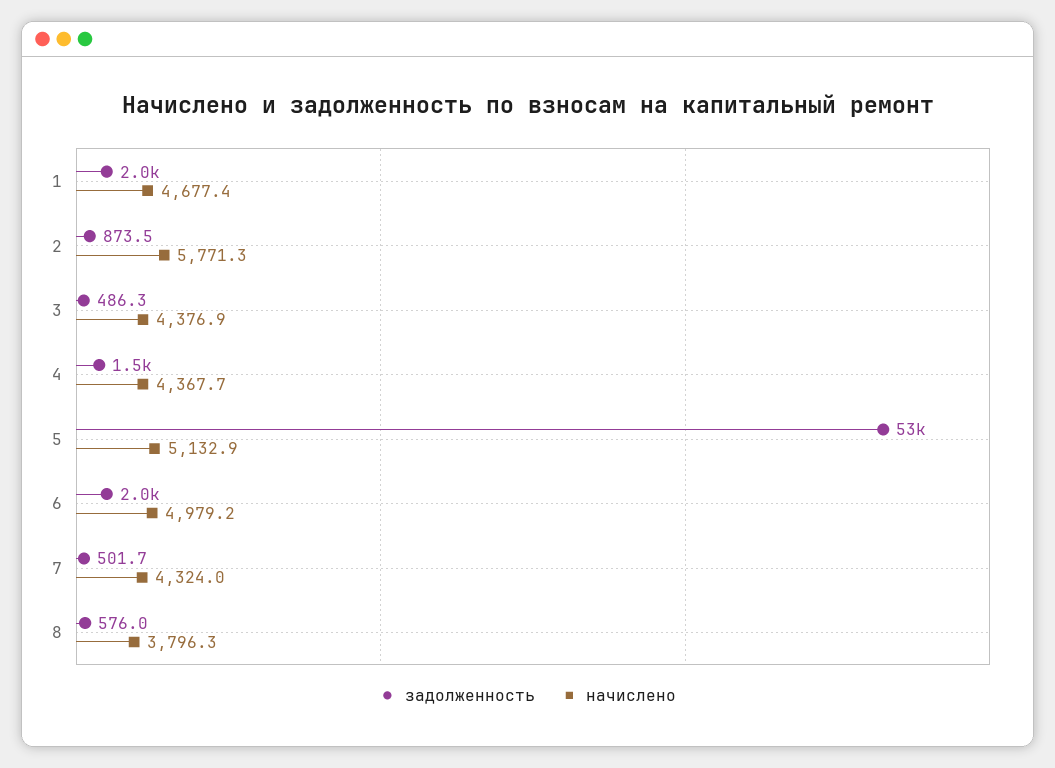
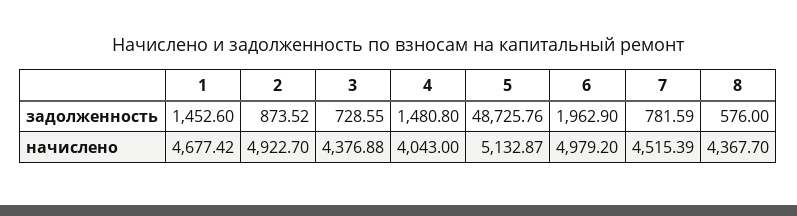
  {
    "задолженность": {
-     "1": 2000,
+     "1": 1452.6,
      "2": 873.52,
-     "3": 486.3,
+     "3": 728.55,
      "4": 1480.8,
-     "5": 53000,
+     "5": 48725.76,
      "6": 1962.9,
-     "7": 501.7,
+     "7": 781.59,
      "8": 576
    },
    "начислено": {
      "1": 4677.42,
-     "2": 5771.3,
+     "2": 4922.7,
      "3": 4376.88,
-     "4": 4367.7,
+     "4": 4043,
      "5": 5132.87,
      "6": 4979.2,
-     "7": 4324,
+     "7": 4515.39,
-     "8": 3796.3
+     "8": 4367.7
    }
  }

